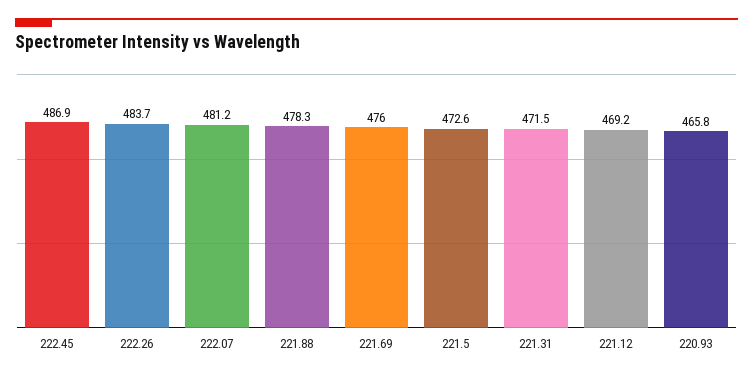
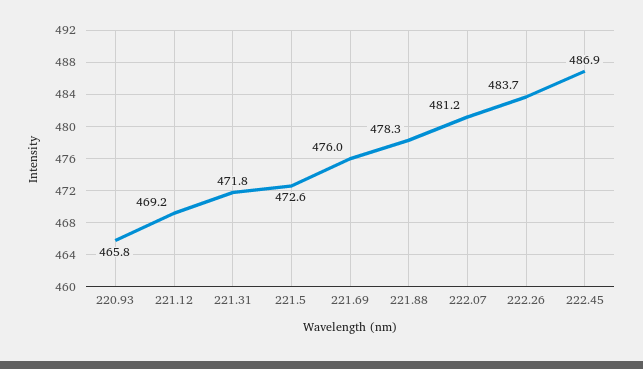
  {
    "222.45": 486.9,
    "222.26": 483.7,
    "222.07": 481.2,
    "221.88": 478.3,
    "221.69": 476,
    "221.5": 472.6,
-   "221.31": 471.5,
+   "221.31": 471.8,
    "221.12": 469.2,
    "220.93": 465.8
  }

